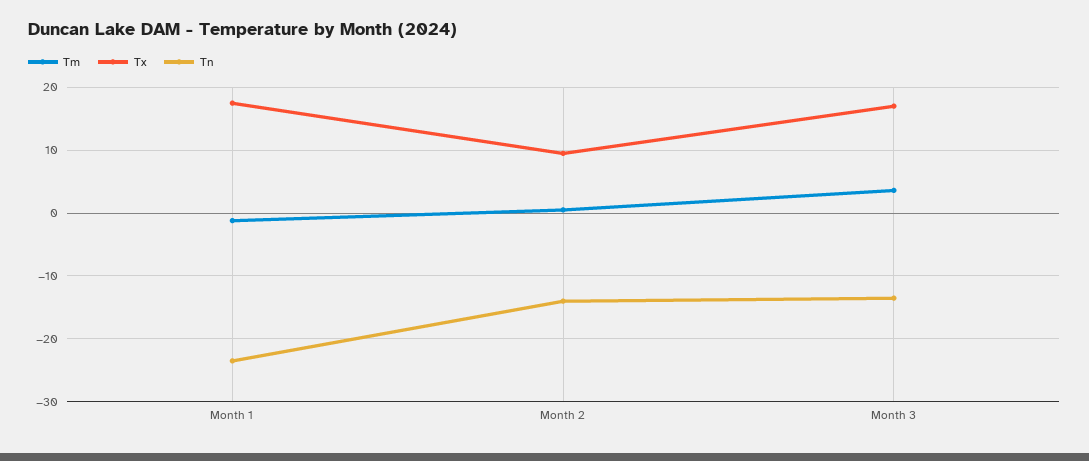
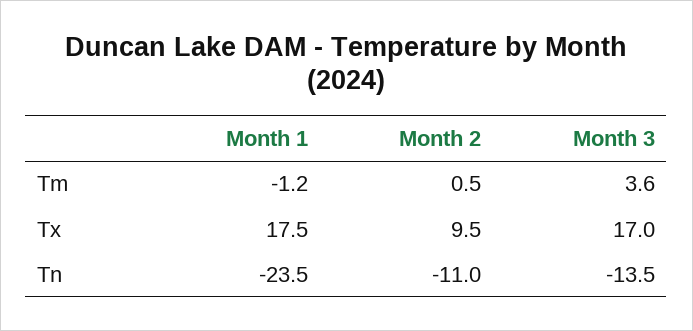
  {
    "Tm": {
      "Month 1": -1.2,
      "Month 2": 0.5,
      "Month 3": 3.6
    },
    "Tx": {
      "Month 1": 17.5,
      "Month 2": 9.5,
      "Month 3": 17
    },
    "Tn": {
      "Month 1": -23.5,
-     "Month 2": -14,
+     "Month 2": -11,
      "Month 3": -13.5
    }
  }

